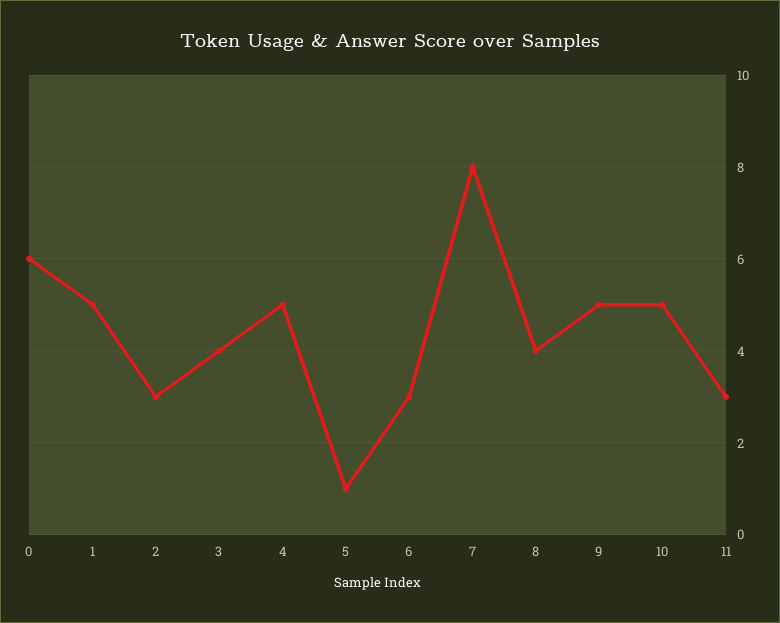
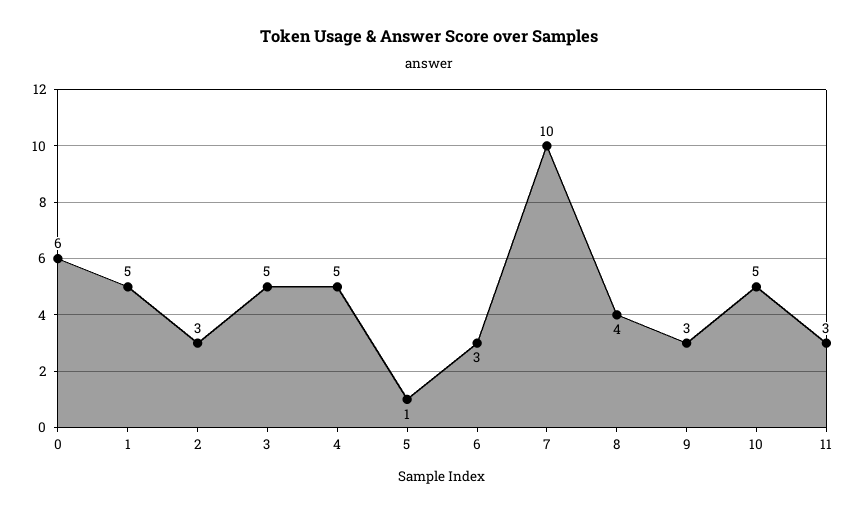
  {
    "0": 6,
    "1": 5,
    "2": 3,
-   "3": 4,
+   "3": 5,
    "4": 5,
    "5": 1,
    "6": 3,
-   "7": 8,
+   "7": 10,
    "8": 4,
-   "9": 5,
+   "9": 3,
    "10": 5,
    "11": 3
  }

